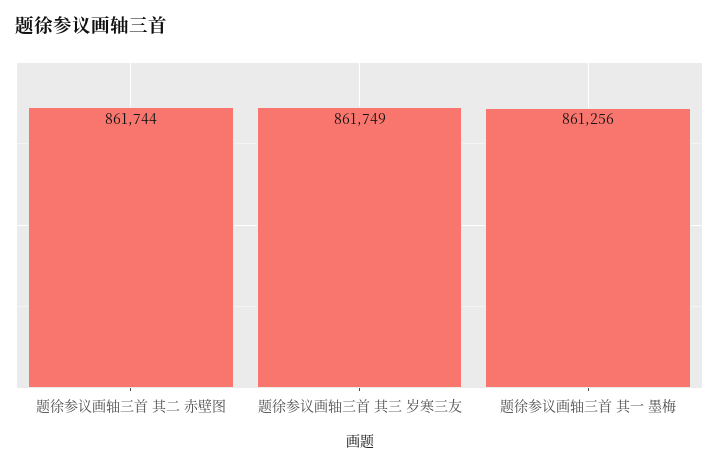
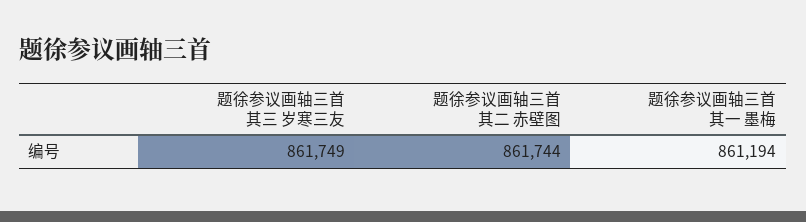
  {
    "题徐参议画轴三首 其二 赤壁图": 861744,
    "题徐参议画轴三首 其三 岁寒三友": 861749,
-   "题徐参议画轴三首 其一 墨梅": 861256
+   "题徐参议画轴三首 其一 墨梅": 861194
  }

